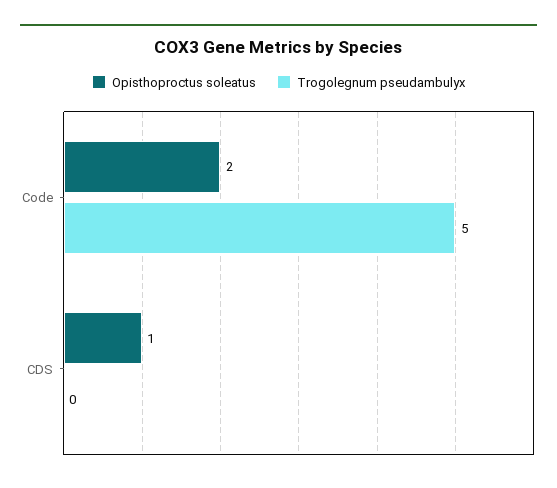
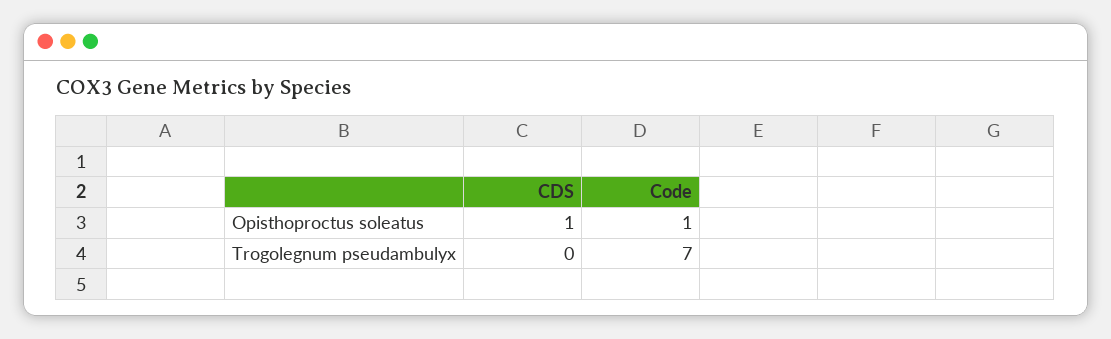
  {
    "Opisthoproctus soleatus": {
-     "Code": 2,
+     "Code": 1,
      "CDS": 1
    },
    "Trogolegnum pseudambulyx": {
-     "Code": 5,
+     "Code": 7,
      "CDS": 0
    }
  }

